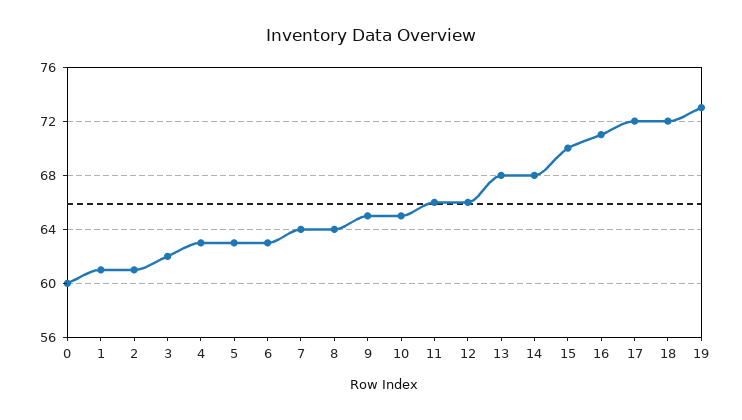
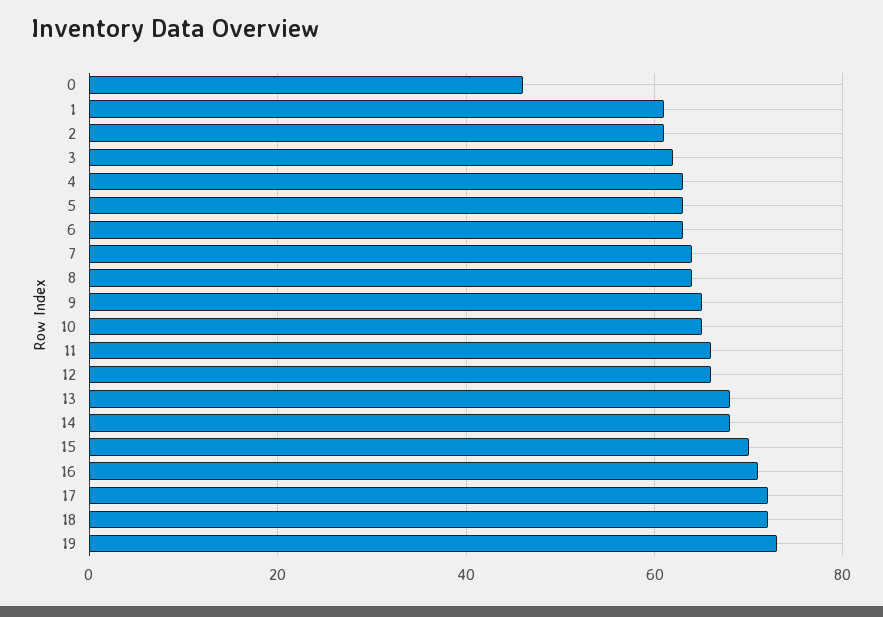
  {
-   "0": 60,
+   "0": 45,
    "1": 61,
    "2": 61,
    "3": 62,
    "4": 63,
    "5": 63,
    "6": 63,
    "7": 64,
    "8": 64,
    "9": 65,
    "10": 65,
    "11": 66,
    "12": 66,
    "13": 68,
    "14": 68,
    "15": 70,
    "16": 71,
    "17": 72,
    "18": 72,
    "19": 73
  }

